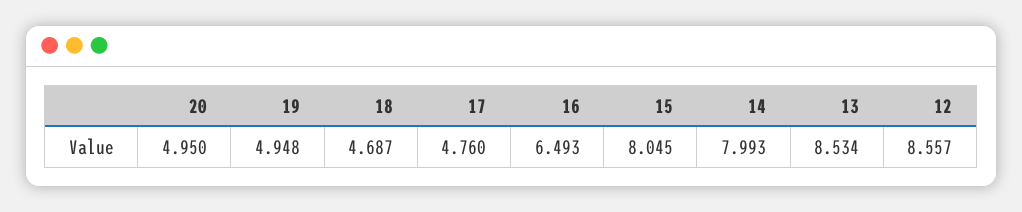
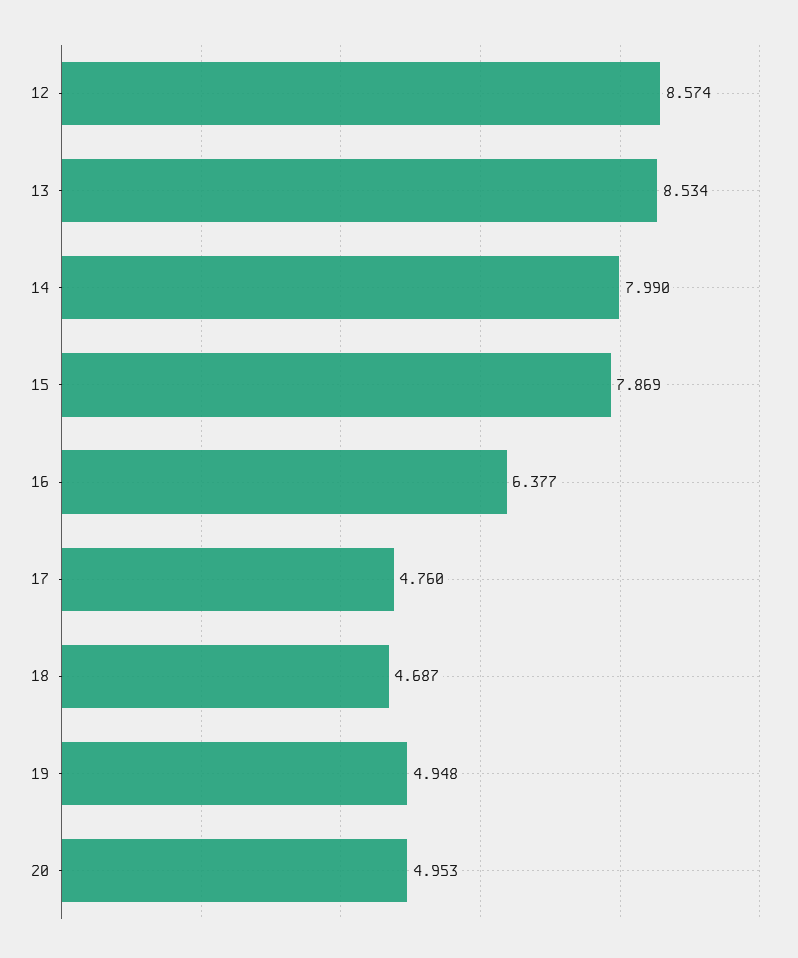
  {
-   "20": 4.95,
+   "20": 4.953,
    "19": 4.948,
    "18": 4.687,
    "17": 4.76,
-   "16": 6.493,
+   "16": 6.377,
-   "15": 8.045,
+   "15": 7.869,
-   "14": 7.993,
+   "14": 7.99,
    "13": 8.534,
-   "12": 8.557
+   "12": 8.574
  }

